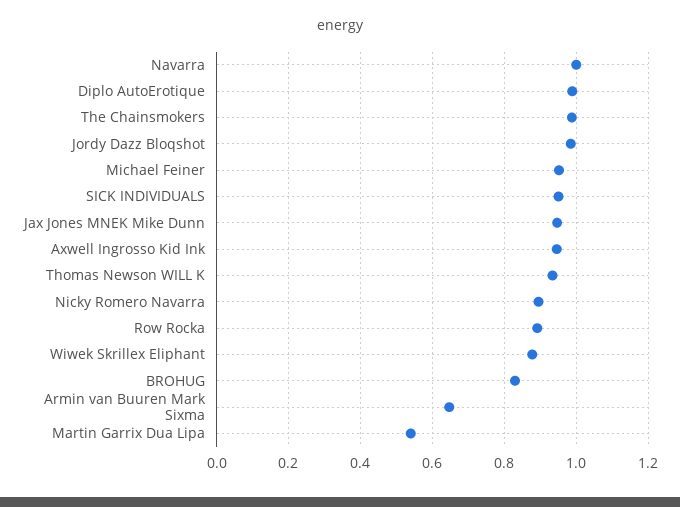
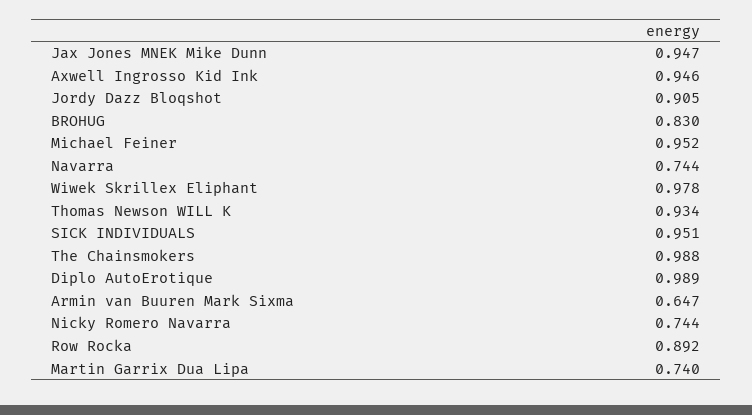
  {
-   "Navarra": 1,
+   "Navarra": 0.744,
    "Diplo AutoErotique": 0.989,
    "The Chainsmokers": 0.988,
-   "Jordy Dazz Bloqshot": 0.98,
+   "Jordy Dazz Bloqshot": 0.905,
    "Michael Feiner": 0.952,
    "SICK INDIVIDUALS": 0.951,
    "Jax Jones MNEK Mike Dunn": 0.947,
    "Axwell Ingrosso Kid Ink": 0.946,
    "Thomas Newson WILL K": 0.934,
-   "Nicky Romero Navarra": 0.9,
+   "Nicky Romero Navarra": 0.744,
    "Row Rocka": 0.892,
-   "Wiwek Skrillex Eliphant": 0.88,
+   "Wiwek Skrillex Eliphant": 0.978,
    "BROHUG": 0.83,
    "Armin van Buuren Mark Sixma": 0.647,
-   "Martin Garrix Dua Lipa": 0.54
+   "Martin Garrix Dua Lipa": 0.74
  }

